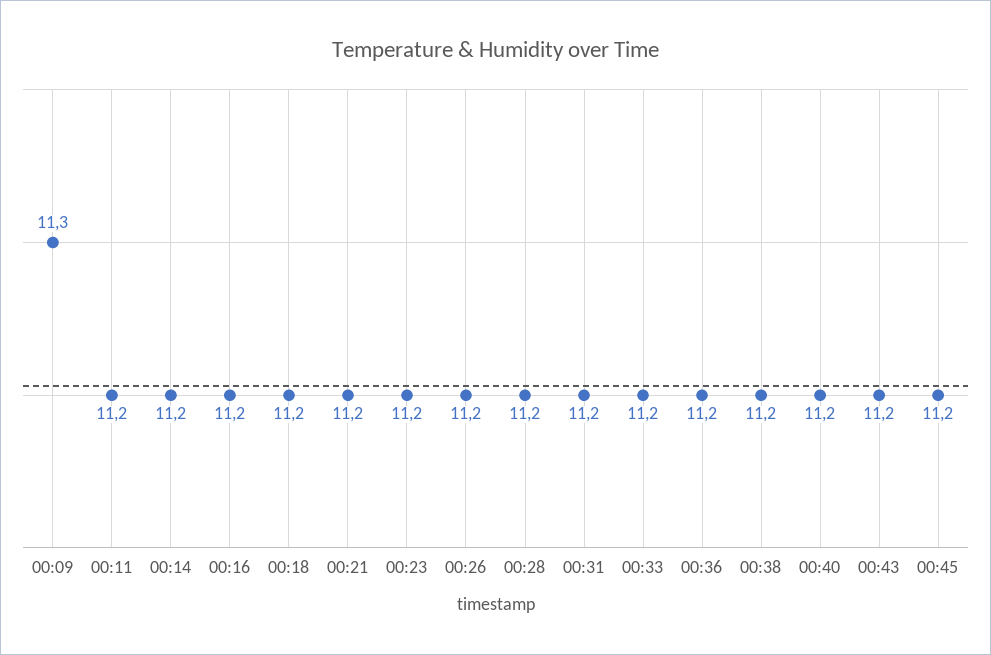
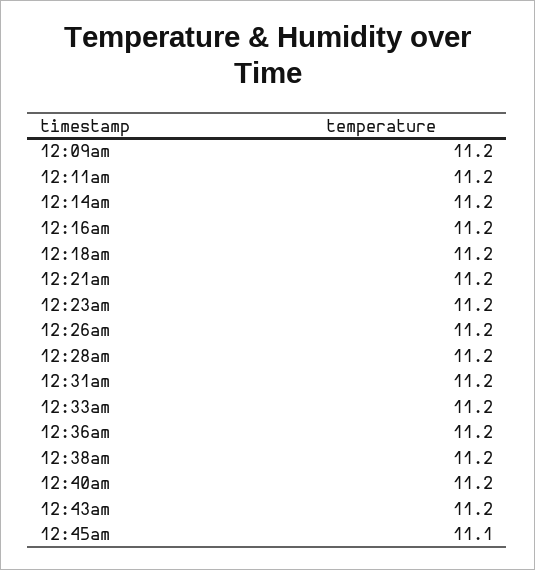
  {
-   "00:09": 11.3,
+   "00:09": 11.2,
    "00:11": 11.2,
    "00:14": 11.2,
    "00:16": 11.2,
    "00:18": 11.2,
    "00:21": 11.2,
    "00:23": 11.2,
    "00:26": 11.2,
    "00:28": 11.2,
    "00:31": 11.2,
    "00:33": 11.2,
    "00:36": 11.2,
    "00:38": 11.2,
    "00:40": 11.2,
    "00:43": 11.2,
-   "00:45": 11.2
+   "00:45": 11.1
  }

